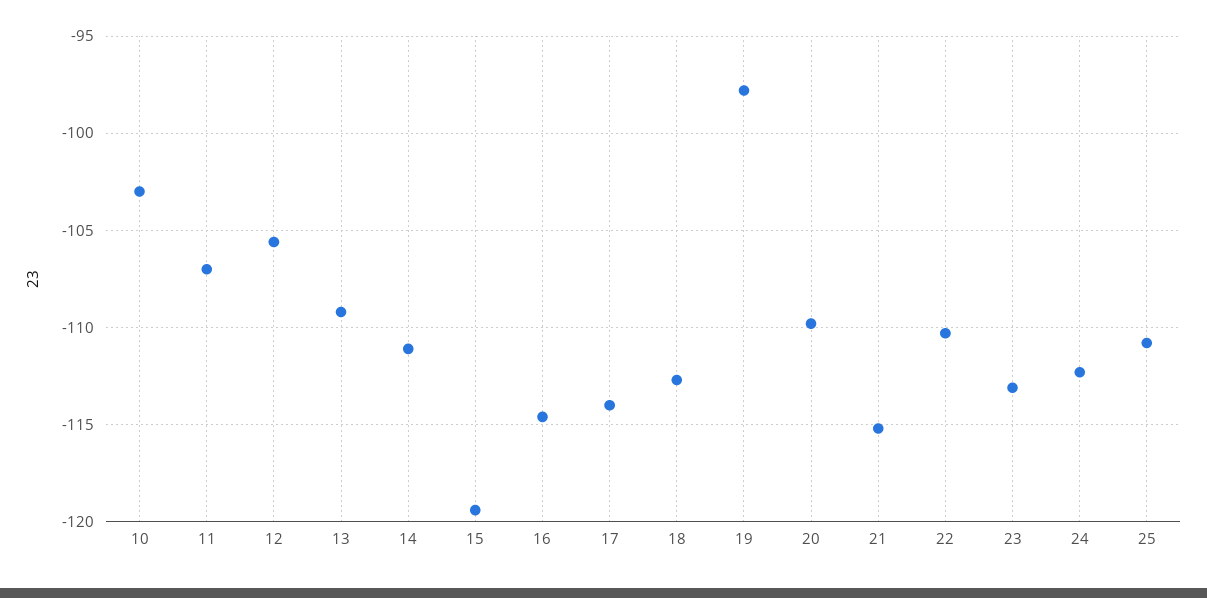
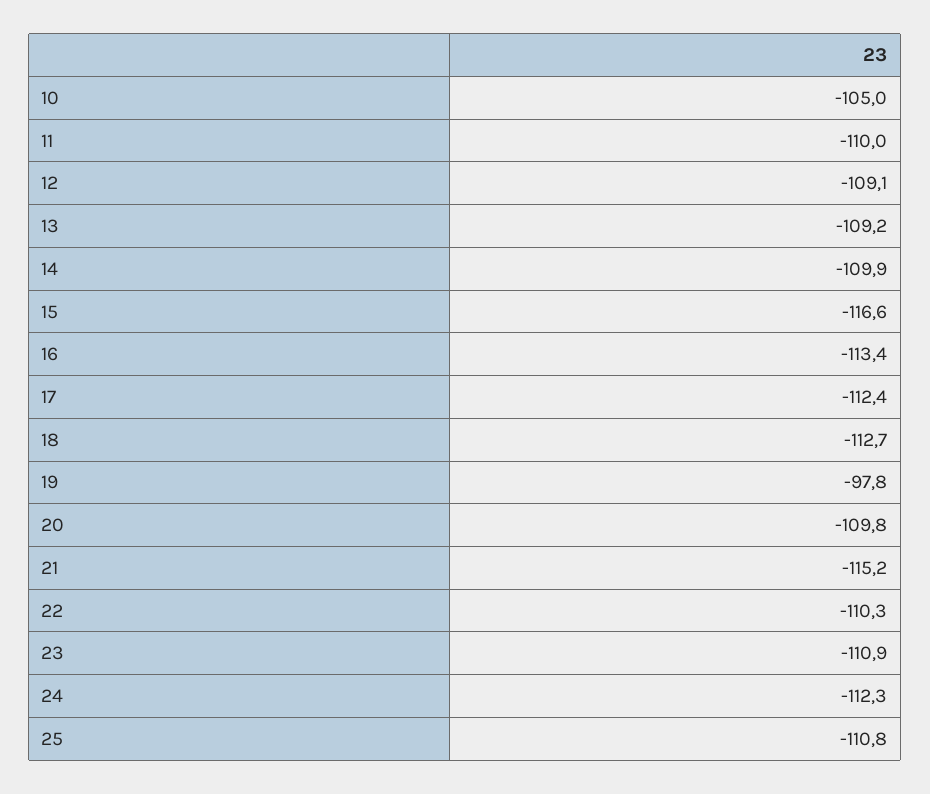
  {
-   "10": -103,
+   "10": -105,
-   "11": -107,
+   "11": -110,
-   "12": -105.5,
+   "12": -109.1,
    "13": -109.2,
-   "14": -111,
+   "14": -109.9,
-   "15": -119.5,
+   "15": -116.6,
-   "16": -114.5,
+   "16": -113.4,
-   "17": -114,
+   "17": -112.4,
    "18": -112.7,
    "19": -97.8,
    "20": -109.8,
    "21": -115.2,
    "22": -110.3,
-   "23": -113,
+   "23": -110.9,
    "24": -112.3,
    "25": -110.8
  }

